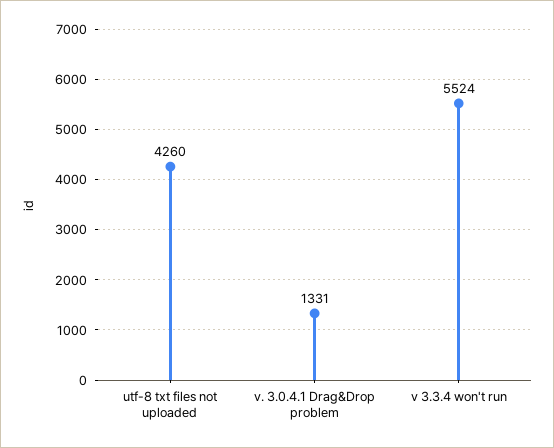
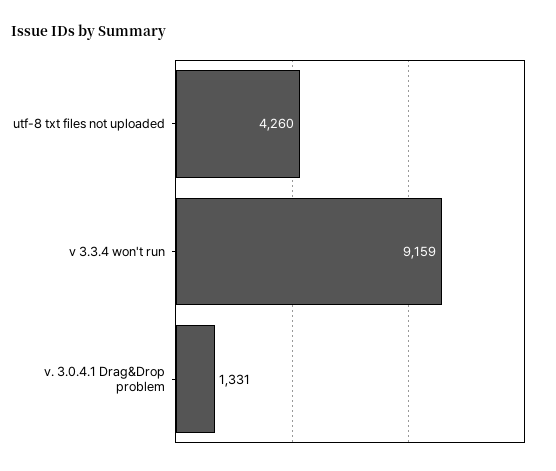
  {
    "utf-8 txt files not uploaded": 4260,
    "v. 3.0.4.1 Drag&Drop problem": 1331,
-   "v 3.3.4 won't run": 5524
+   "v 3.3.4 won't run": 9159
  }

